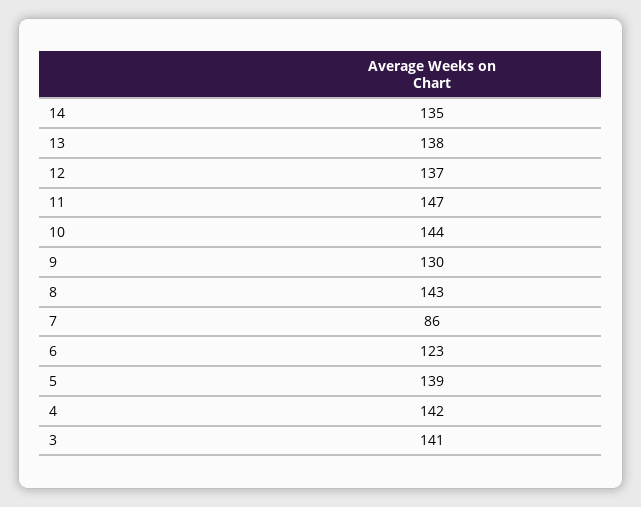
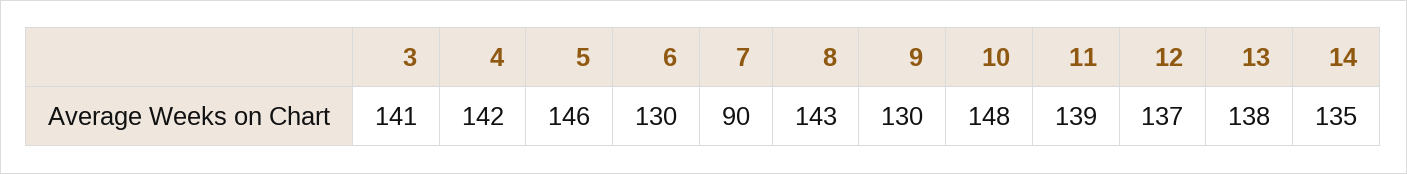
  {
    "14": 135,
    "13": 138,
    "12": 137,
-   "11": 147,
+   "11": 139,
-   "10": 144,
+   "10": 148,
    "9": 130,
    "8": 143,
-   "7": 86,
+   "7": 90,
-   "6": 123,
+   "6": 130,
-   "5": 139,
+   "5": 146,
    "4": 142,
    "3": 141
  }

